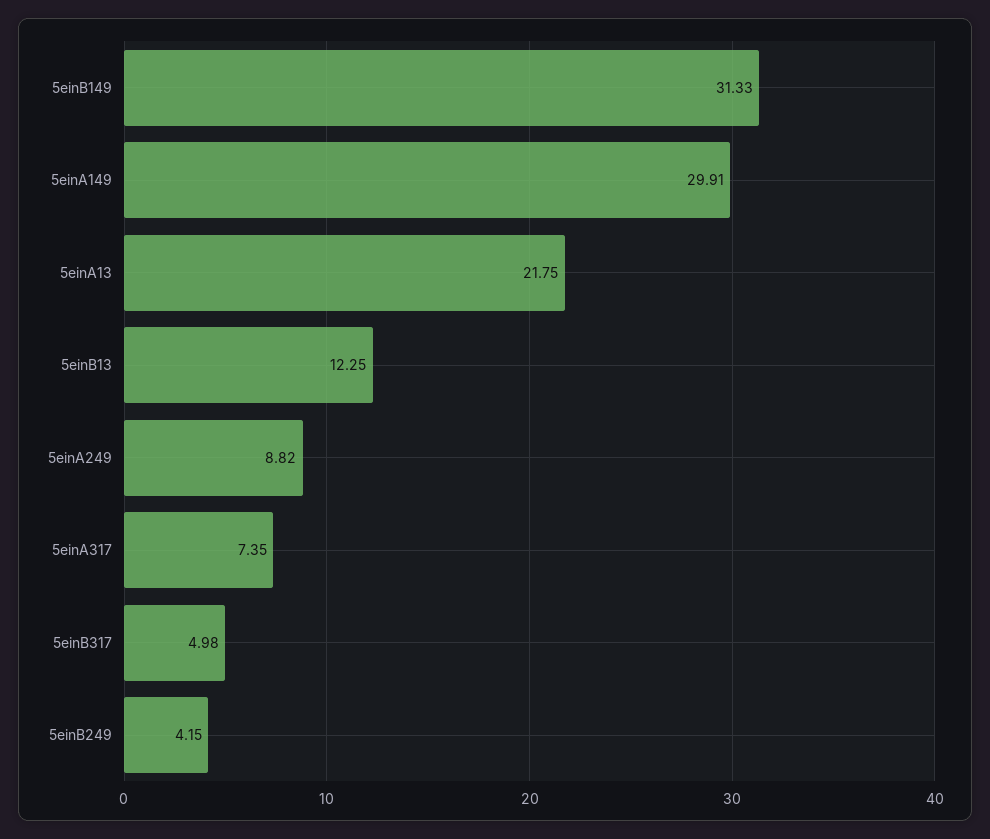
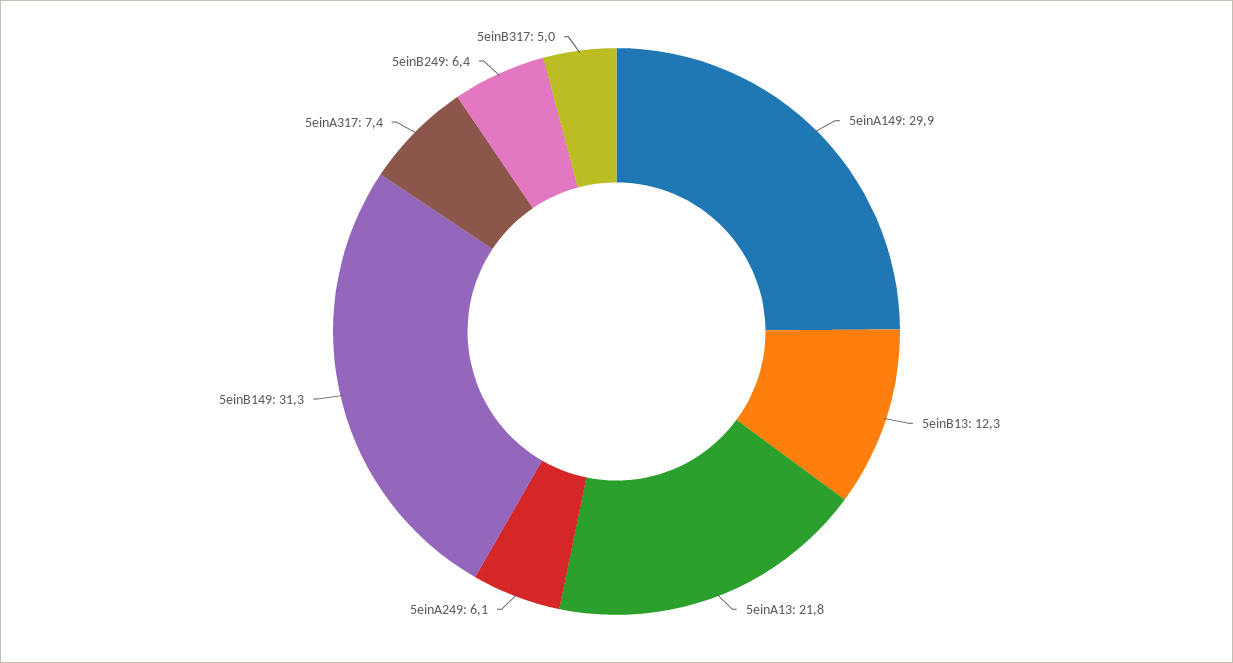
  {
    "5einB149": 31.33,
    "5einA149": 29.91,
    "5einA13": 21.75,
    "5einB13": 12.25,
-   "5einA249": 8.82,
+   "5einA249": 6.1,
    "5einA317": 7.35,
    "5einB317": 4.98,
-   "5einB249": 4.15
+   "5einB249": 6.4
  }

